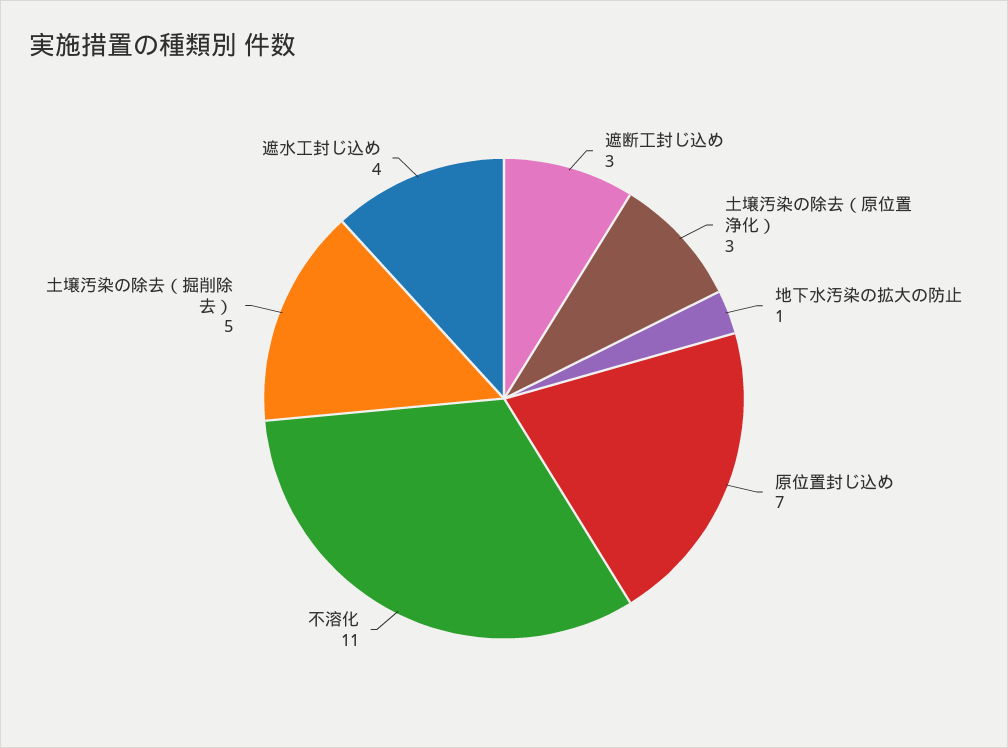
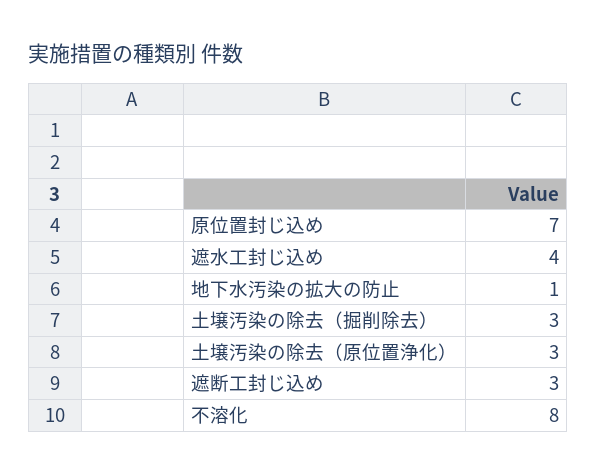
  {
    "遮断工封じ込め": 3,
    "土壌汚染の除去（原位置浄化）": 3,
    "地下水汚染の拡大の防止": 1,
    "原位置封じ込め": 7,
-   "不溶化": 11,
+   "不溶化": 8,
-   "土壌汚染の除去（掘削除去）": 5,
+   "土壌汚染の除去（掘削除去）": 3,
    "遮水工封じ込め": 4
  }

